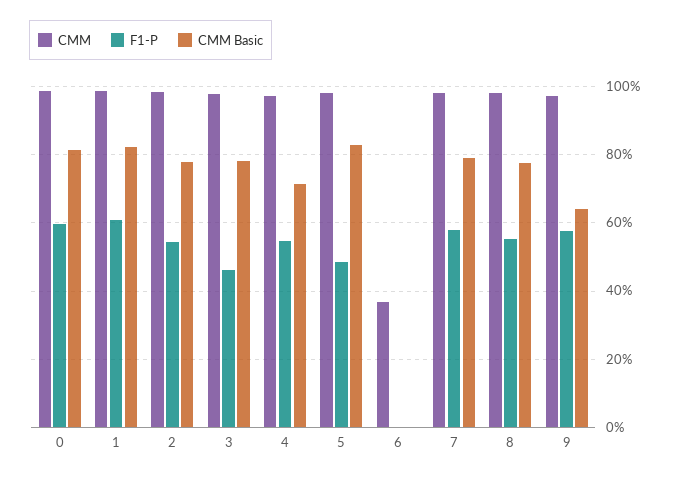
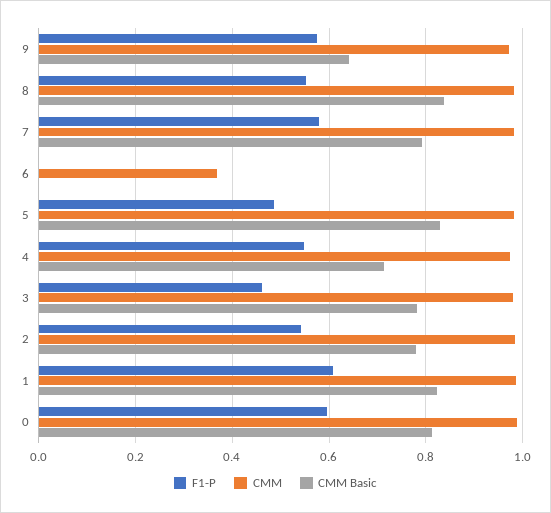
  {
    "CMM": {
      "0": 0.98,
      "1": 0.98,
      "2": 0.98,
      "3": 0.98,
      "4": 0.98,
      "5": 0.98,
      "6": 0.36,
      "7": 0.98,
      "8": 0.98,
      "9": 0.98
    },
    "F1-P": {
      "0": 0.6,
      "1": 0.6,
      "2": 0.54,
      "3": 0.46,
      "4": 0.54,
      "5": 0.48,
      "6": 0,
      "7": 0.58,
      "8": 0.56,
      "9": 0.58
    },
    "CMM Basic": {
      "0": 0.82,
      "1": 0.82,
      "2": 0.78,
      "3": 0.78,
      "4": 0.72,
      "5": 0.82,
      "6": 0,
      "7": 0.8,
-     "8": 0.78,
+     "8": 0.84,
      "9": 0.64
    }
  }

